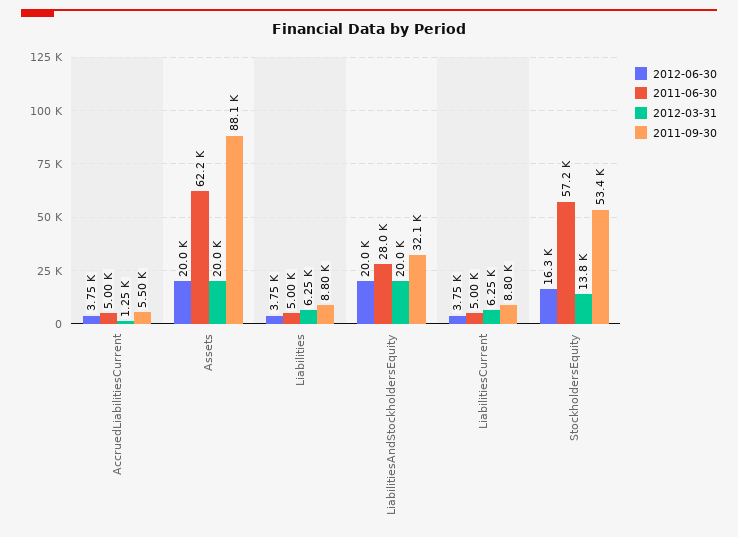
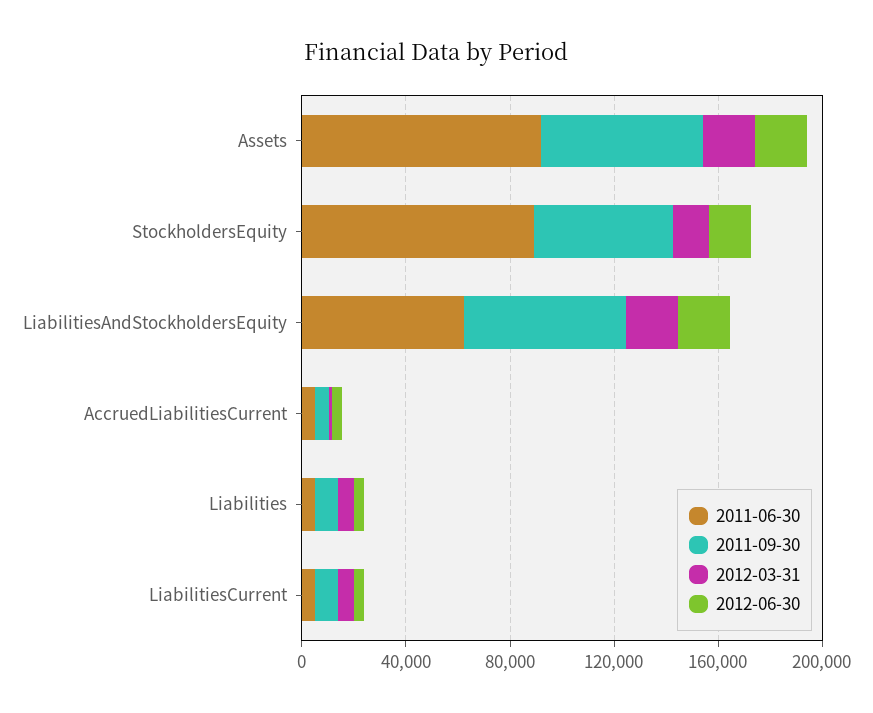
  {
    "2012-06-30": {
      "AccruedLiabilitiesCurrent": 3750,
      "Assets": 20000,
      "Liabilities": 3750,
      "LiabilitiesAndStockholdersEquity": 20000,
      "LiabilitiesCurrent": 3750,
      "StockholdersEquity": 16300
    },
    "2011-06-30": {
      "AccruedLiabilitiesCurrent": 5000,
-     "Assets": 62200,
+     "Assets": 90000,
      "Liabilities": 5000,
-     "LiabilitiesAndStockholdersEquity": 28000,
+     "LiabilitiesAndStockholdersEquity": 60000,
      "LiabilitiesCurrent": 5000,
-     "StockholdersEquity": 57200
+     "StockholdersEquity": 90000
    },
    "2012-03-31": {
      "AccruedLiabilitiesCurrent": 1250,
      "Assets": 20000,
      "Liabilities": 6250,
      "LiabilitiesAndStockholdersEquity": 20000,
      "LiabilitiesCurrent": 6250,
      "StockholdersEquity": 13800
    },
    "2011-09-30": {
      "AccruedLiabilitiesCurrent": 5500,
-     "Assets": 88100,
+     "Assets": 60000,
      "Liabilities": 8800,
-     "LiabilitiesAndStockholdersEquity": 32100,
+     "LiabilitiesAndStockholdersEquity": 60000,
      "LiabilitiesCurrent": 8800,
      "StockholdersEquity": 53400
    }
  }

